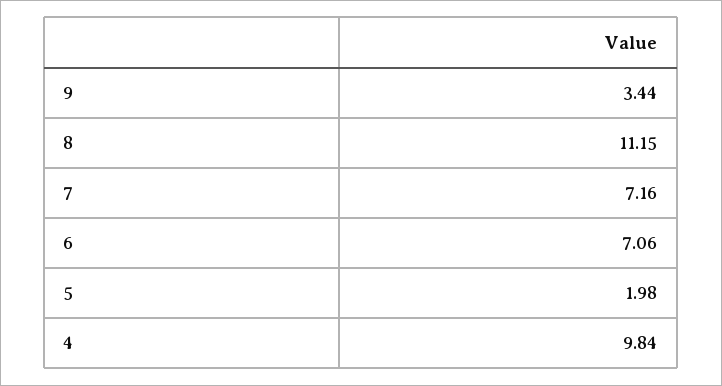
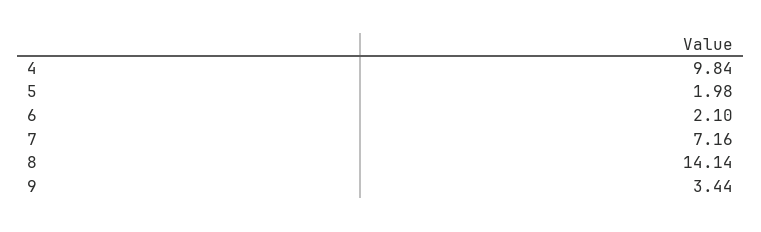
  {
    "9": 3.44,
-   "8": 11.15,
+   "8": 14.14,
    "7": 7.16,
-   "6": 7.06,
+   "6": 2.1,
    "5": 1.98,
    "4": 9.84
  }

